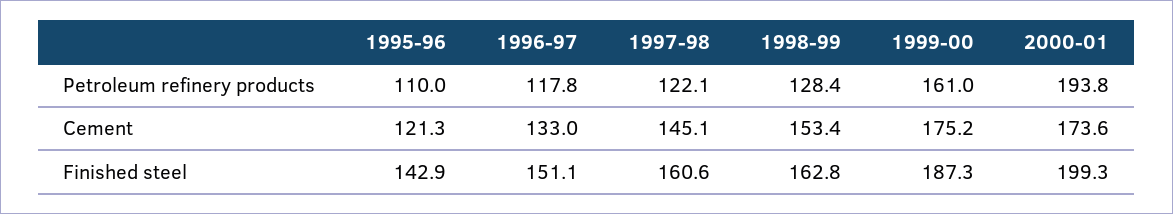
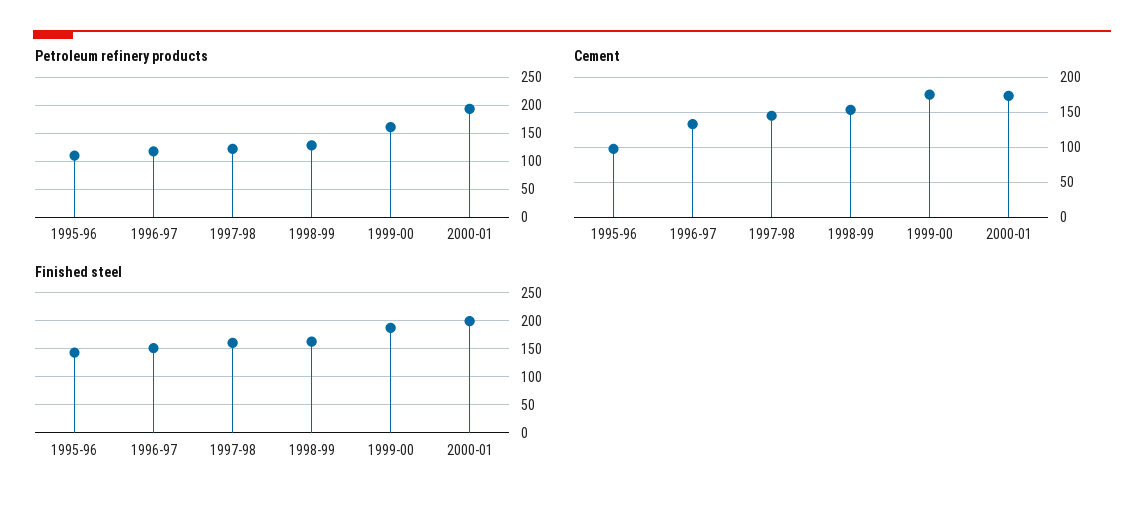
  {
    "Petroleum refinery products": {
      "1995-96": 110,
      "1996-97": 117.8,
      "1997-98": 122.1,
      "1998-99": 128.4,
      "1999-00": 161,
      "2000-01": 193.8
    },
    "Cement": {
-     "1995-96": 121.3,
+     "1995-96": 100,
      "1996-97": 133,
      "1997-98": 145.1,
      "1998-99": 153.4,
      "1999-00": 175.2,
      "2000-01": 173.6
    },
    "Finished steel": {
      "1995-96": 142.9,
      "1996-97": 151.1,
      "1997-98": 160.6,
      "1998-99": 162.8,
      "1999-00": 187.3,
      "2000-01": 199.3
    }
  }

